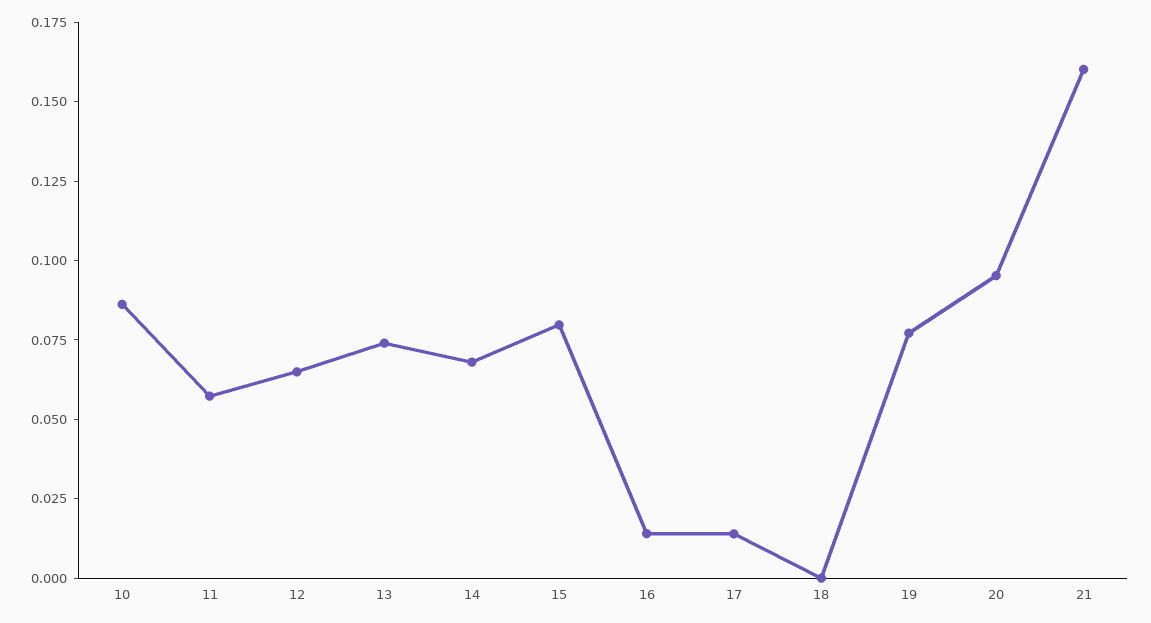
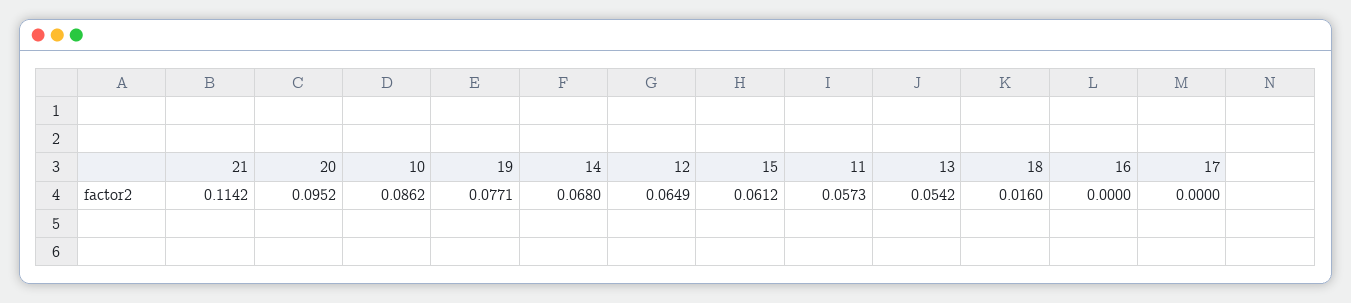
  {
    "10": 0.0862,
    "11": 0.0573,
    "12": 0.0649,
-   "13": 0.075,
+   "13": 0.0542,
    "14": 0.068,
-   "15": 0.08,
+   "15": 0.0612,
-   "16": 0.015,
+   "16": 0,
-   "17": 0.015,
+   "17": 0,
-   "18": 0,
+   "18": 0.016,
    "19": 0.0771,
    "20": 0.0952,
-   "21": 0.16
+   "21": 0.1142
  }

